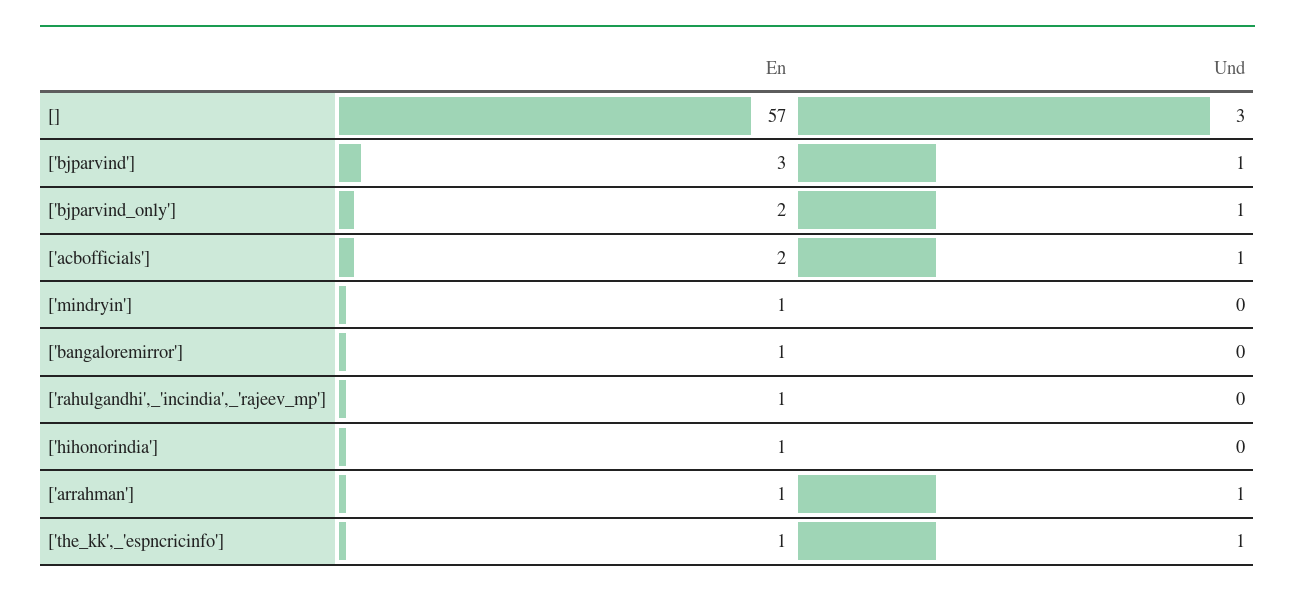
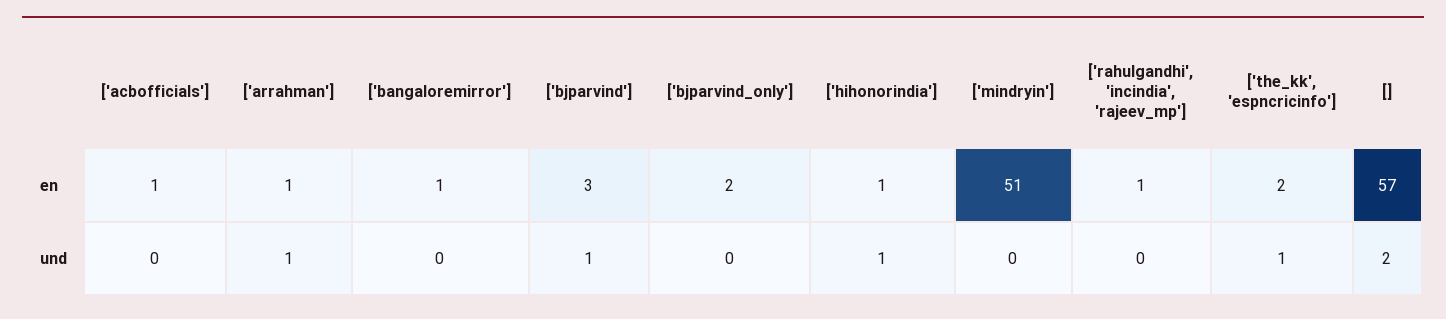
  {
    "En": {
      "[]": 57,
      "['bjparvind']": 3,
      "['bjparvind_only']": 2,
-     "['acbofficials']": 2,
+     "['acbofficials']": 1,
-     "['mindryin']": 1,
+     "['mindryin']": 51,
      "['bangaloremirror']": 1,
      "['rahulgandhi',_'incindia',_'rajeev_mp']": 1,
      "['hihonorindia']": 1,
      "['arrahman']": 1,
-     "['the_kk',_'espncricinfo']": 1
+     "['the_kk',_'espncricinfo']": 2
    },
    "Und": {
-     "[]": 3,
+     "[]": 2,
      "['bjparvind']": 1,
-     "['bjparvind_only']": 1,
+     "['bjparvind_only']": 0,
-     "['acbofficials']": 1,
+     "['acbofficials']": 0,
      "['mindryin']": 0,
      "['bangaloremirror']": 0,
      "['rahulgandhi',_'incindia',_'rajeev_mp']": 0,
-     "['hihonorindia']": 0,
+     "['hihonorindia']": 1,
      "['arrahman']": 1,
      "['the_kk',_'espncricinfo']": 1
    }
  }

